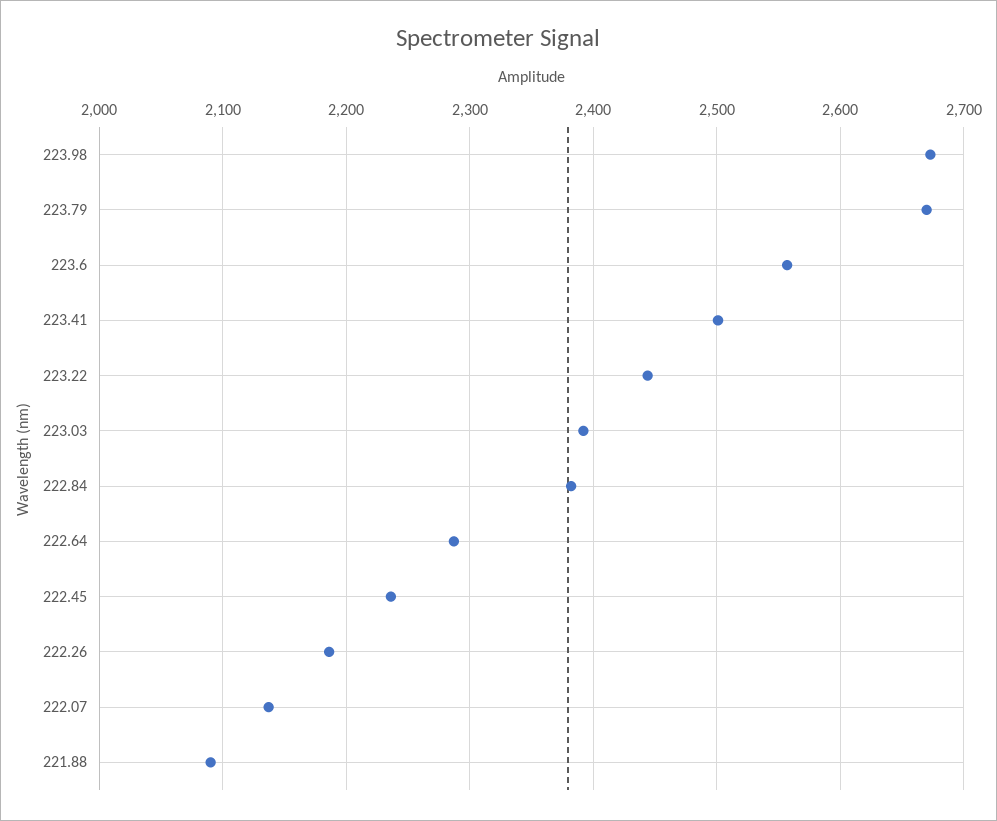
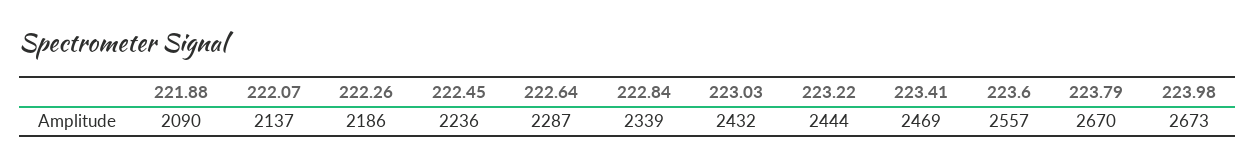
  {
    "223.98": 2673,
    "223.79": 2670,
    "223.6": 2557,
-   "223.41": 2500,
+   "223.41": 2469,
    "223.22": 2444,
-   "223.03": 2390,
+   "223.03": 2432,
-   "222.84": 2380,
+   "222.84": 2339,
    "222.64": 2287,
    "222.45": 2236,
    "222.26": 2186,
    "222.07": 2137,
    "221.88": 2090
  }

